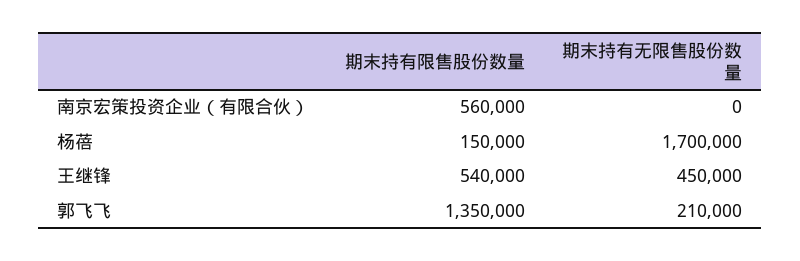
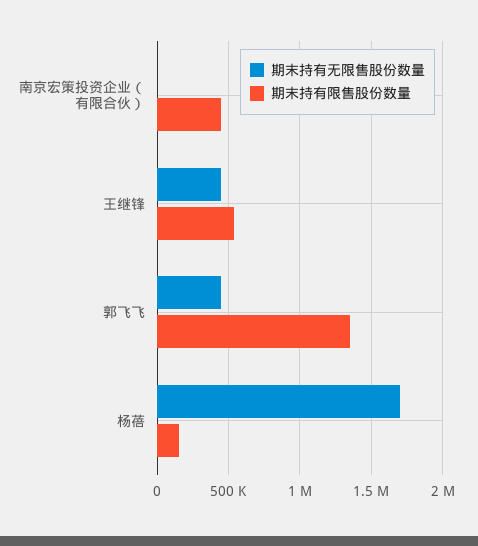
  {
    "期末持有限售股份数量": {
-     "南京宏策投资企业（有限合伙）": 560000,
+     "南京宏策投资企业（有限合伙）": 450000,
      "杨蓓": 150000,
      "王继锋": 540000,
      "郭飞飞": 1350000
    },
    "期末持有无限售股份数量": {
      "南京宏策投资企业（有限合伙）": 0,
      "杨蓓": 1700000,
      "王继锋": 450000,
-     "郭飞飞": 210000
+     "郭飞飞": 450000
    }
  }

